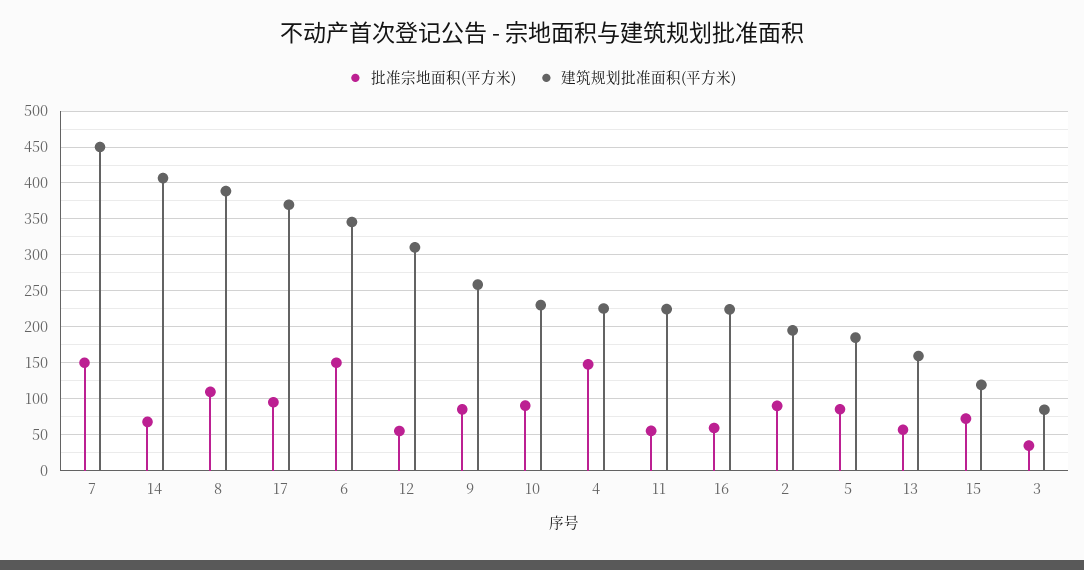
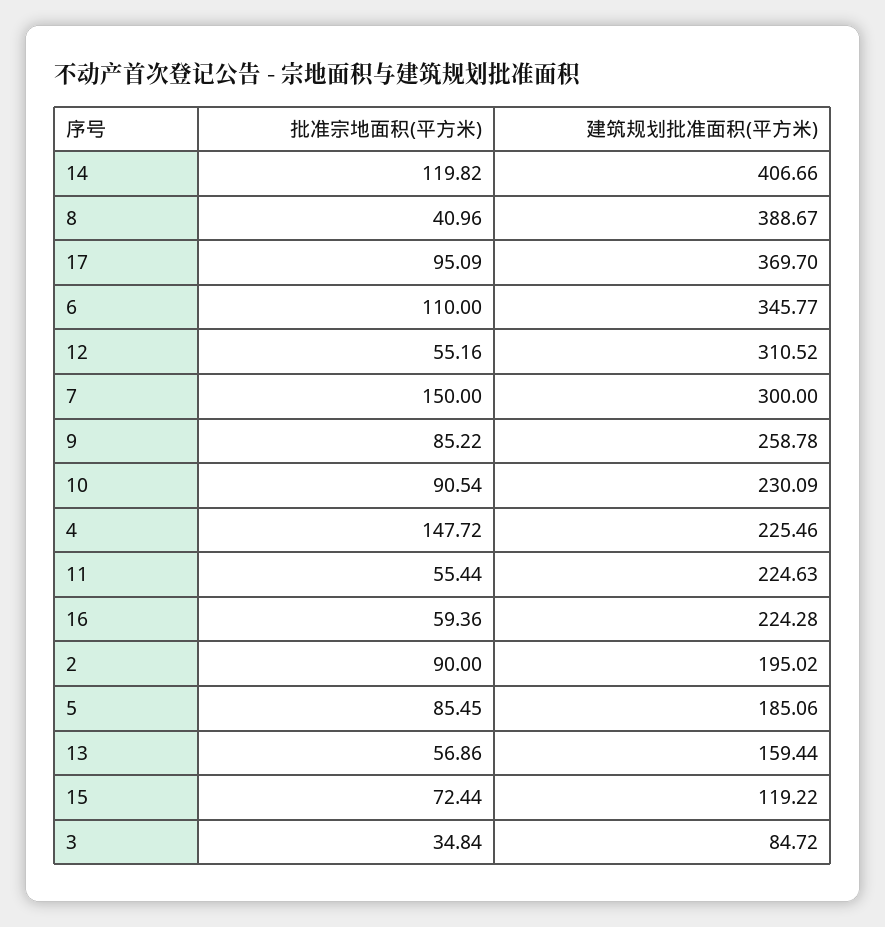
  {
    "批准宗地面积(平方米)": {
      "7": 150,
-     "14": 70,
+     "14": 119.82,
-     "8": 110,
+     "8": 40.96,
      "17": 95.09,
-     "6": 150,
+     "6": 110,
      "12": 55.16,
      "9": 85.22,
      "10": 90.54,
      "4": 147.72,
      "11": 55.44,
      "16": 59.36,
      "2": 90,
      "5": 85.45,
      "13": 56.86,
      "15": 72.44,
      "3": 34.84
    },
    "建筑规划批准面积(平方米)": {
-     "7": 450,
+     "7": 300,
      "14": 406.66,
      "8": 388.67,
      "17": 369.7,
      "6": 345.77,
      "12": 310.52,
      "9": 258.78,
      "10": 230.09,
      "4": 225.46,
      "11": 224.63,
      "16": 224.28,
      "2": 195.02,
      "5": 185.06,
      "13": 159.44,
      "15": 119.22,
      "3": 84.72
    }
  }

